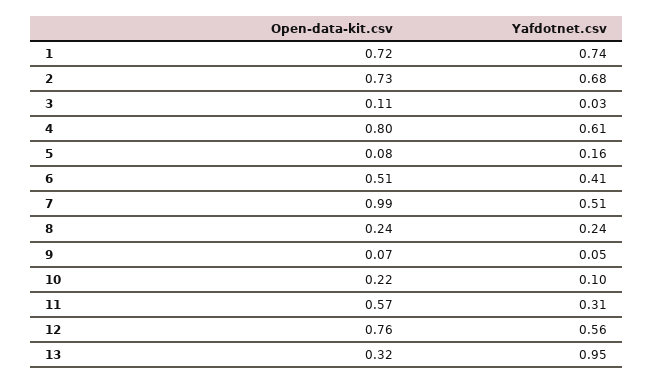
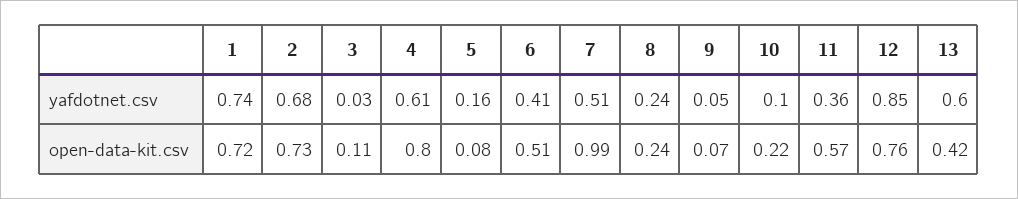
  {
    "Open-data-kit.csv": {
      "1": 0.72,
      "2": 0.73,
      "3": 0.11,
      "4": 0.8,
      "5": 0.08,
      "6": 0.51,
      "7": 0.99,
      "8": 0.24,
      "9": 0.07,
      "10": 0.22,
      "11": 0.57,
      "12": 0.76,
-     "13": 0.32
+     "13": 0.42
    },
    "Yafdotnet.csv": {
      "1": 0.74,
      "2": 0.68,
      "3": 0.03,
      "4": 0.61,
      "5": 0.16,
      "6": 0.41,
      "7": 0.51,
      "8": 0.24,
      "9": 0.05,
      "10": 0.1,
-     "11": 0.31,
+     "11": 0.36,
-     "12": 0.56,
+     "12": 0.85,
-     "13": 0.95
+     "13": 0.6
    }
  }

